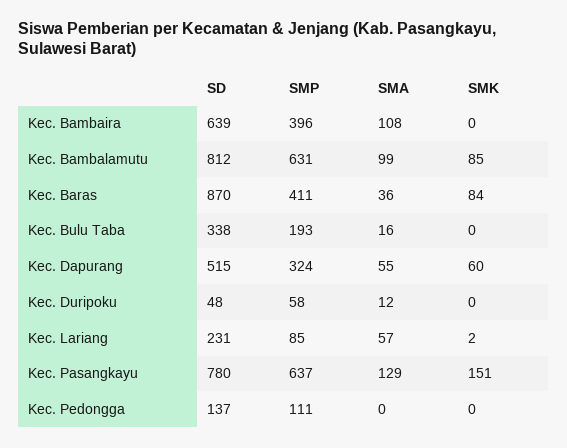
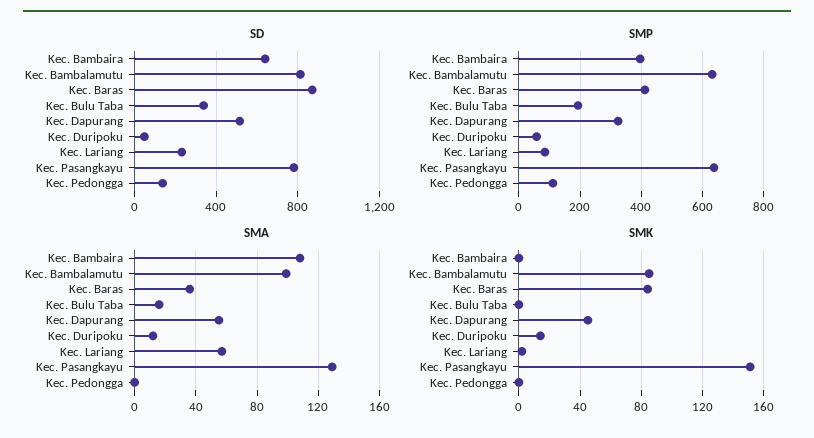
  {
    "SD": {
      "Kec. Bambaira": 639,
      "Kec. Bambalamutu": 812,
      "Kec. Baras": 870,
      "Kec. Bulu Taba": 338,
      "Kec. Dapurang": 515,
      "Kec. Duripoku": 48,
      "Kec. Lariang": 231,
      "Kec. Pasangkayu": 780,
      "Kec. Pedongga": 137
    },
    "SMP": {
      "Kec. Bambaira": 396,
      "Kec. Bambalamutu": 631,
      "Kec. Baras": 411,
      "Kec. Bulu Taba": 193,
      "Kec. Dapurang": 324,
      "Kec. Duripoku": 58,
      "Kec. Lariang": 85,
      "Kec. Pasangkayu": 637,
      "Kec. Pedongga": 111
    },
    "SMA": {
      "Kec. Bambaira": 108,
      "Kec. Bambalamutu": 99,
      "Kec. Baras": 36,
      "Kec. Bulu Taba": 16,
      "Kec. Dapurang": 55,
      "Kec. Duripoku": 12,
      "Kec. Lariang": 57,
      "Kec. Pasangkayu": 129,
      "Kec. Pedongga": 0
    },
    "SMK": {
      "Kec. Bambaira": 0,
      "Kec. Bambalamutu": 85,
      "Kec. Baras": 84,
      "Kec. Bulu Taba": 0,
-     "Kec. Dapurang": 60,
+     "Kec. Dapurang": 45,
-     "Kec. Duripoku": 0,
+     "Kec. Duripoku": 15,
      "Kec. Lariang": 2,
      "Kec. Pasangkayu": 151,
      "Kec. Pedongga": 0
    }
  }

